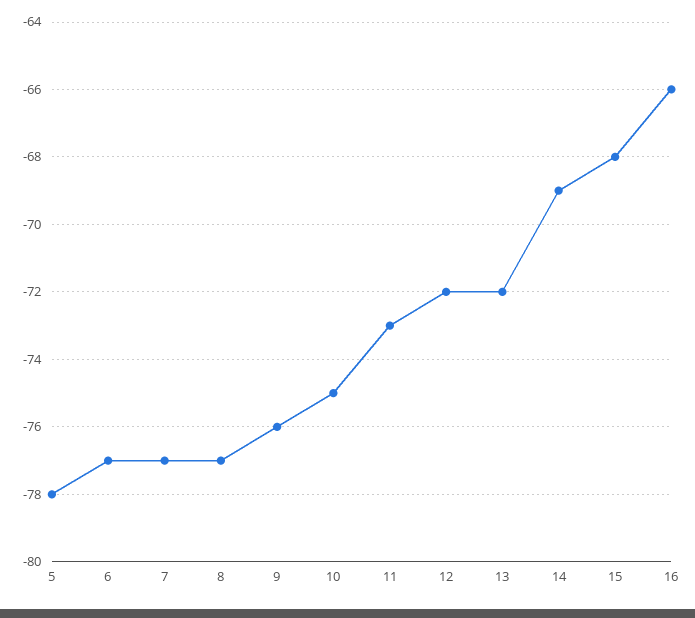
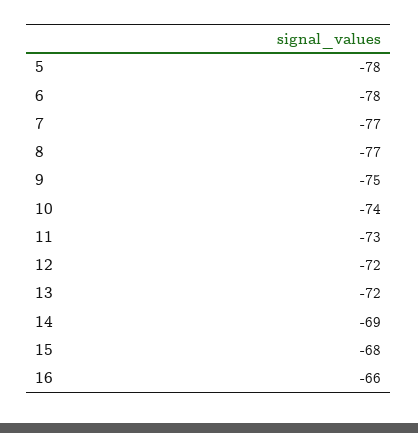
  {
    "5": -78,
-   "6": -77,
+   "6": -78,
    "7": -77,
    "8": -77,
-   "9": -76,
+   "9": -75,
-   "10": -75,
+   "10": -74,
    "11": -73,
    "12": -72,
    "13": -72,
    "14": -69,
    "15": -68,
    "16": -66
  }

